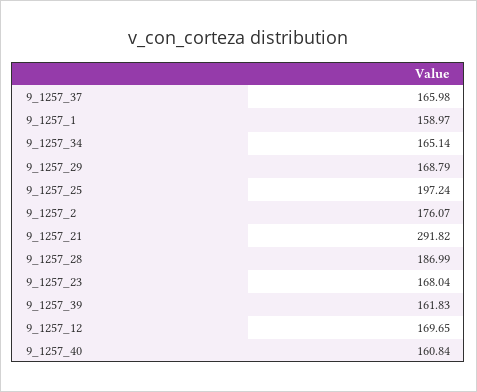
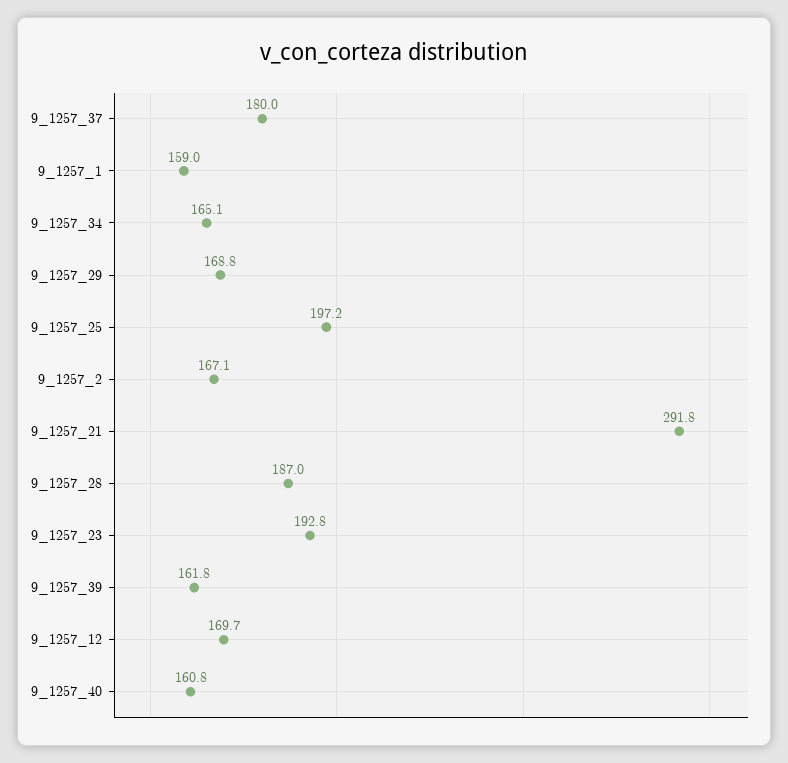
  {
-   "9_1257_37": 165.98,
+   "9_1257_37": 180,
    "9_1257_1": 158.97,
    "9_1257_34": 165.14,
    "9_1257_29": 168.79,
    "9_1257_25": 197.24,
-   "9_1257_2": 176.07,
+   "9_1257_2": 167.1,
    "9_1257_21": 291.82,
    "9_1257_28": 186.99,
-   "9_1257_23": 168.04,
+   "9_1257_23": 192.8,
    "9_1257_39": 161.83,
    "9_1257_12": 169.65,
    "9_1257_40": 160.84
  }

